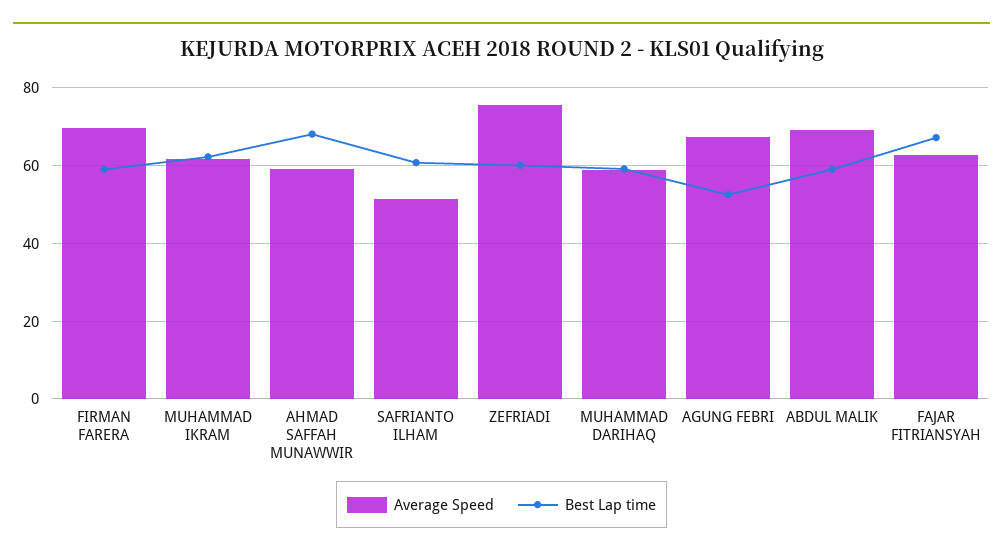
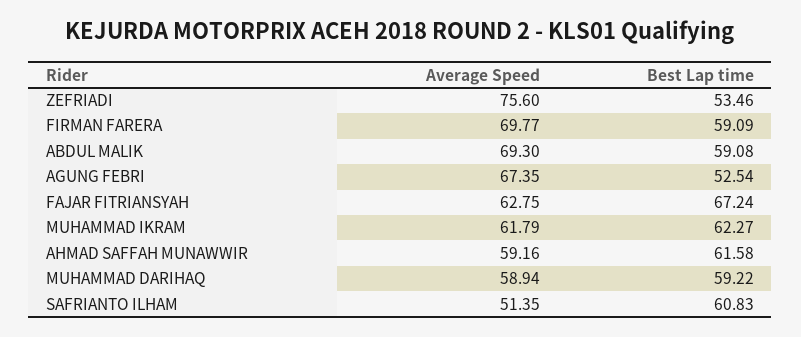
  {
    "Average Speed": {
      "FIRMAN FARERA": 69.77,
      "MUHAMMAD IKRAM": 61.79,
      "AHMAD SAFFAH MUNAWWIR": 59.16,
      "SAFRIANTO ILHAM": 51.35,
      "ZEFRIADI": 75.6,
      "MUHAMMAD DARIHAQ": 58.94,
      "AGUNG FEBRI": 67.35,
      "ABDUL MALIK": 69.3,
      "FAJAR FITRIANSYAH": 62.75
    },
    "Best Lap time": {
      "FIRMAN FARERA": 59.09,
      "MUHAMMAD IKRAM": 62.27,
-     "AHMAD SAFFAH MUNAWWIR": 68,
+     "AHMAD SAFFAH MUNAWWIR": 61.58,
      "SAFRIANTO ILHAM": 60.83,
-     "ZEFRIADI": 60,
+     "ZEFRIADI": 53.46,
      "MUHAMMAD DARIHAQ": 59.22,
      "AGUNG FEBRI": 52.54,
      "ABDUL MALIK": 59.08,
      "FAJAR FITRIANSYAH": 67.24
    }
  }

